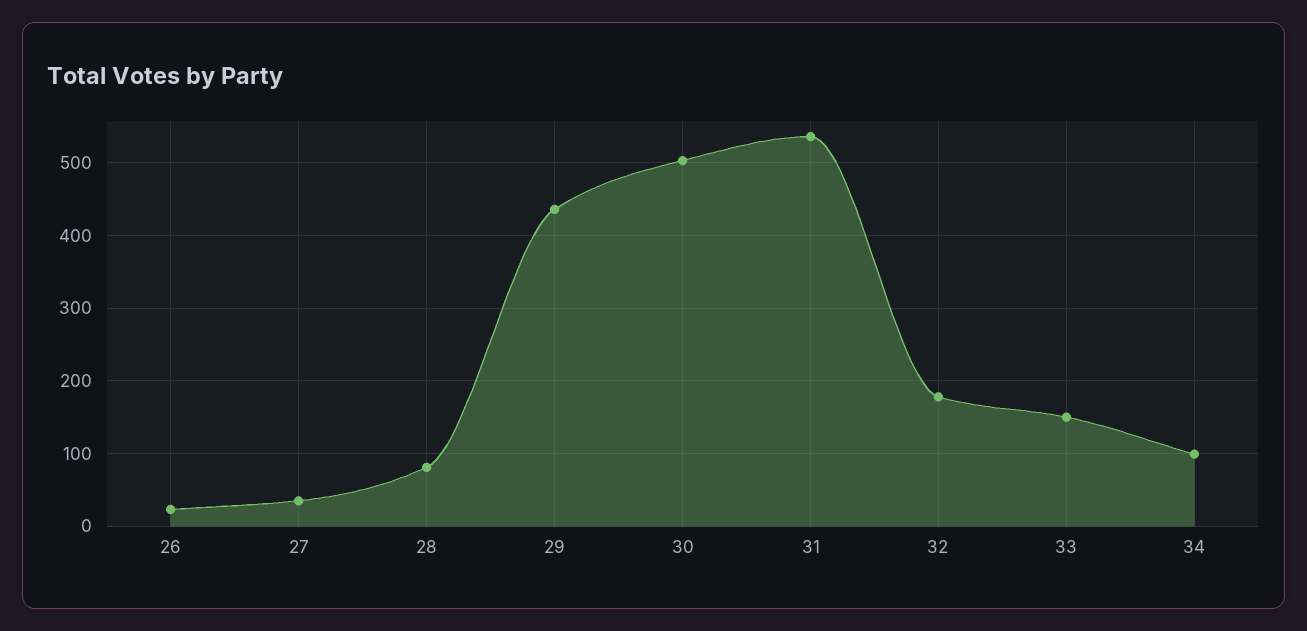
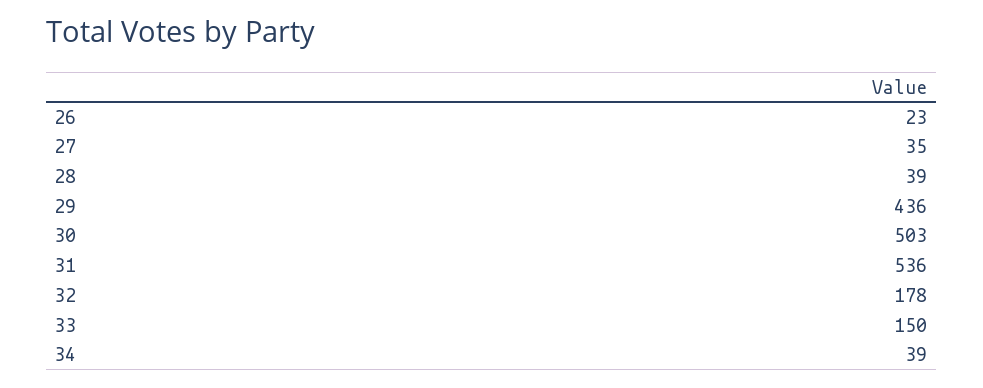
  {
    "26": 23,
    "27": 35,
-   "28": 80,
+   "28": 39,
    "29": 436,
    "30": 503,
    "31": 536,
    "32": 178,
    "33": 150,
-   "34": 100
+   "34": 39
  }

